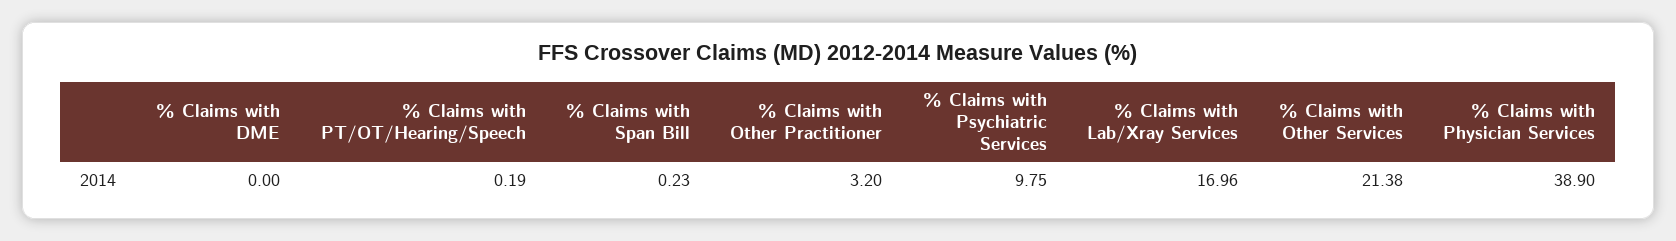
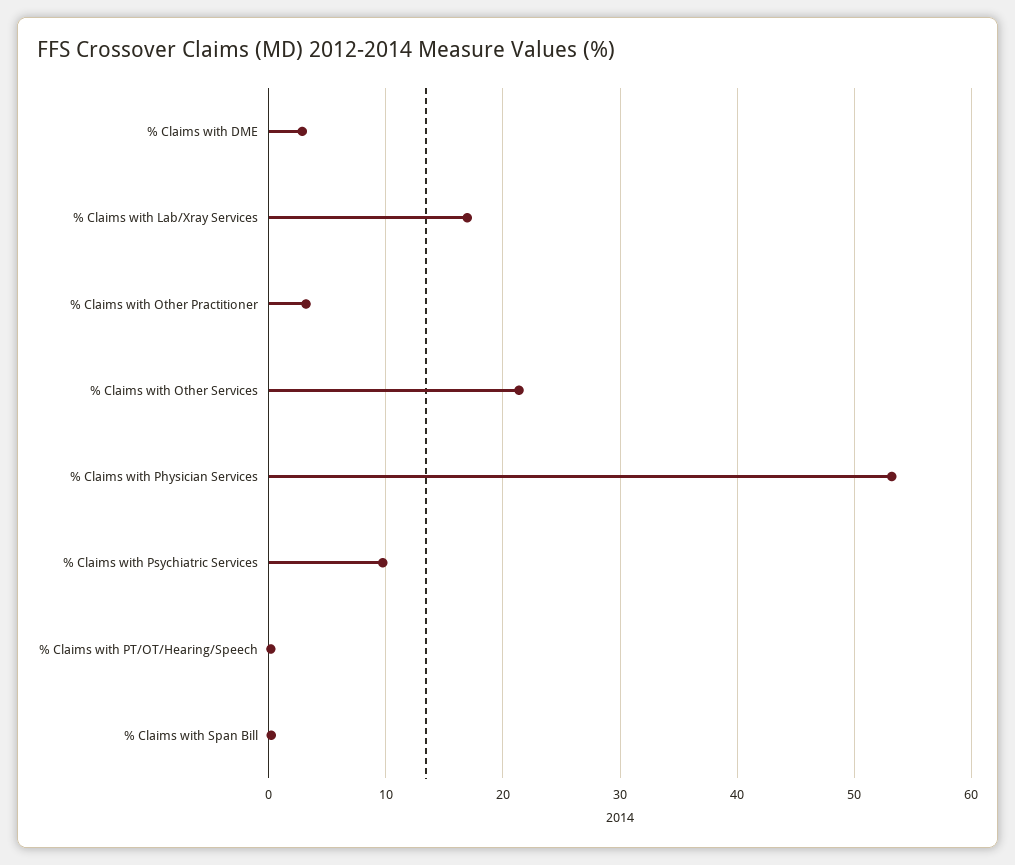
  {
-   "% Claims with DME": 0,
+   "% Claims with DME": 3,
    "% Claims with PT/OT/Hearing/Speech": 0.19,
    "% Claims with Span Bill": 0.23,
    "% Claims with Other Practitioner": 3.2,
    "% Claims with Psychiatric Services": 9.75,
    "% Claims with Lab/Xray Services": 16.96,
    "% Claims with Other Services": 21.38,
-   "% Claims with Physician Services": 38.9
+   "% Claims with Physician Services": 53
  }

